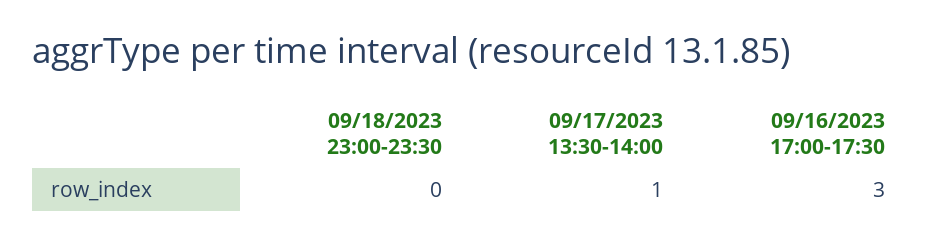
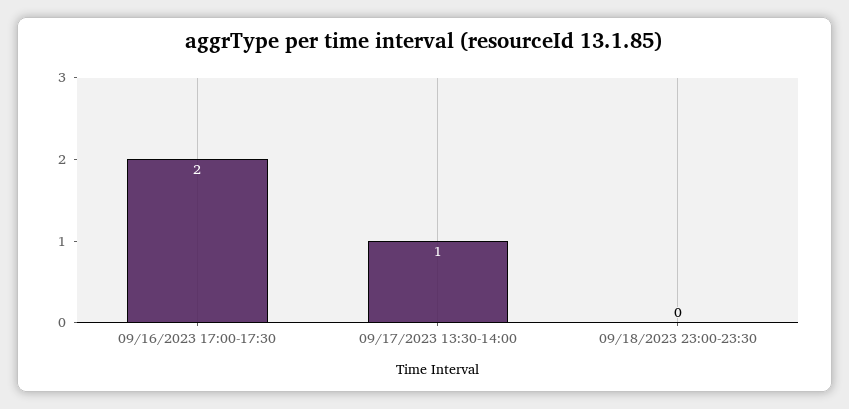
  {
    "09/18/2023 23:00-23:30": 0,
    "09/17/2023 13:30-14:00": 1,
-   "09/16/2023 17:00-17:30": 3
+   "09/16/2023 17:00-17:30": 2
  }

